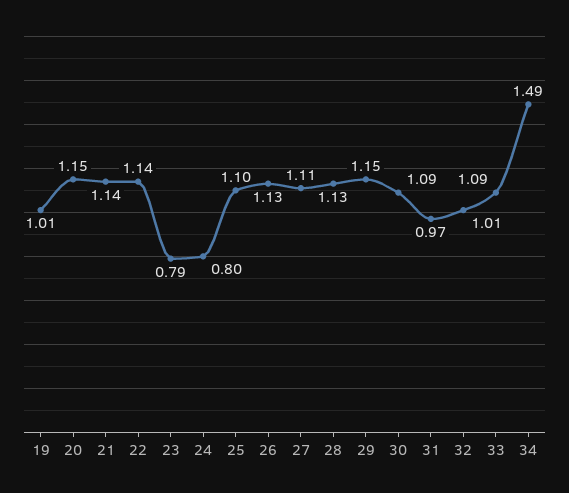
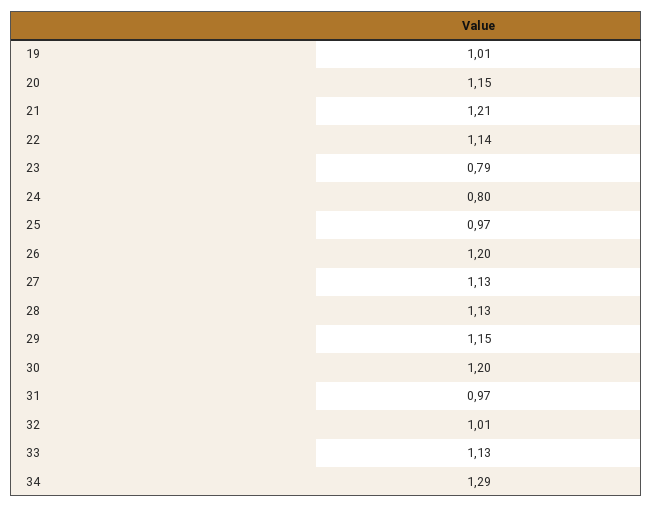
  {
    "19": 1.01,
    "20": 1.15,
-   "21": 1.14,
+   "21": 1.21,
    "22": 1.14,
    "23": 0.79,
    "24": 0.8,
-   "25": 1.1,
+   "25": 0.97,
-   "26": 1.13,
+   "26": 1.2,
-   "27": 1.11,
+   "27": 1.13,
    "28": 1.13,
    "29": 1.15,
-   "30": 1.09,
+   "30": 1.2,
    "31": 0.97,
    "32": 1.01,
-   "33": 1.09,
+   "33": 1.13,
-   "34": 1.49
+   "34": 1.29
  }

